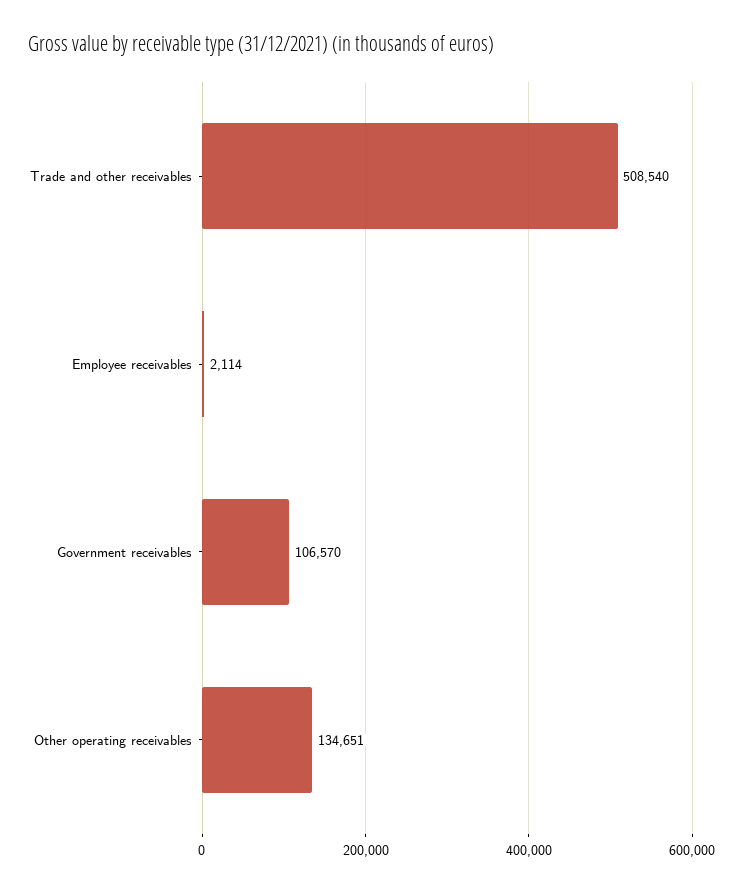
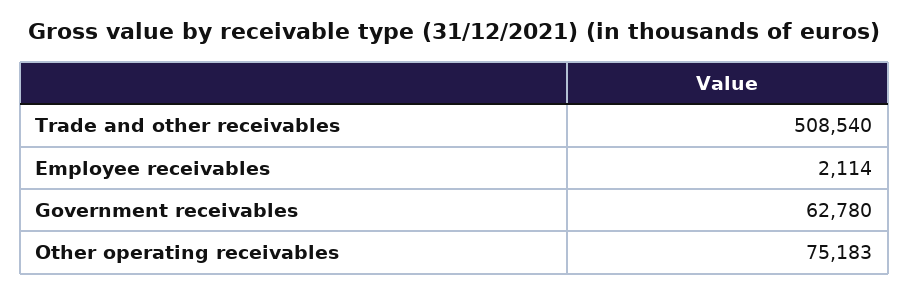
  {
    "Trade and other receivables": 508540,
    "Employee receivables": 2114,
-   "Government receivables": 106570,
+   "Government receivables": 62780,
-   "Other operating receivables": 134651
+   "Other operating receivables": 75183
  }

